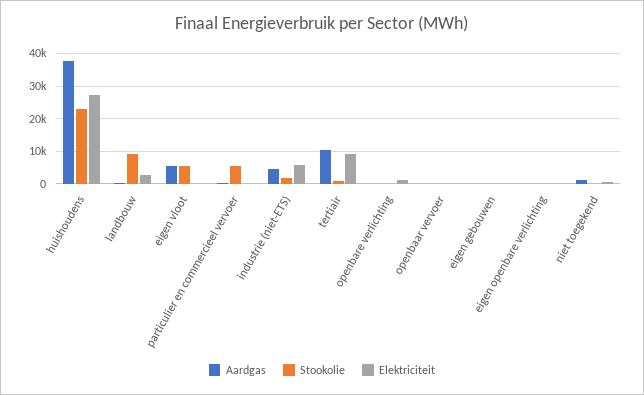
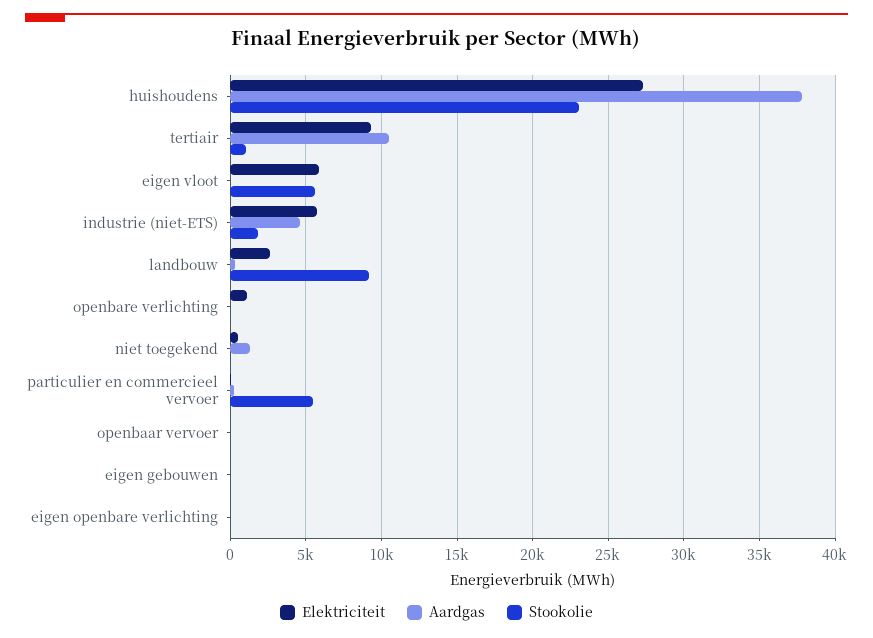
  {
    "Aardgas": {
      "huishoudens": 38000,
      "landbouw": 500,
-     "eigen vloot": 6000,
+     "eigen vloot": 0,
      "particulier en commercieel vervoer": 0,
      "industrie (niet-ETS)": 4500,
      "tertiair": 10500,
      "openbare verlichting": 0,
      "openbaar vervoer": 0,
      "eigen gebouwen": 0,
      "eigen openbare verlichting": 0,
      "niet toegekend": 1500
    },
    "Stookolie": {
      "huishoudens": 23000,
      "landbouw": 9000,
      "eigen vloot": 5500,
      "particulier en commercieel vervoer": 5500,
      "industrie (niet-ETS)": 2000,
      "tertiair": 1000,
      "openbare verlichting": 0,
      "openbaar vervoer": 0,
      "eigen gebouwen": 0,
      "eigen openbare verlichting": 0,
      "niet toegekend": 0
    },
    "Elektriciteit": {
      "huishoudens": 27500,
      "landbouw": 2500,
-     "eigen vloot": 0,
+     "eigen vloot": 6000,
      "particulier en commercieel vervoer": 0,
      "industrie (niet-ETS)": 5500,
      "tertiair": 9500,
      "openbare verlichting": 1000,
      "openbaar vervoer": 0,
      "eigen gebouwen": 0,
      "eigen openbare verlichting": 0,
      "niet toegekend": 500
    }
  }

